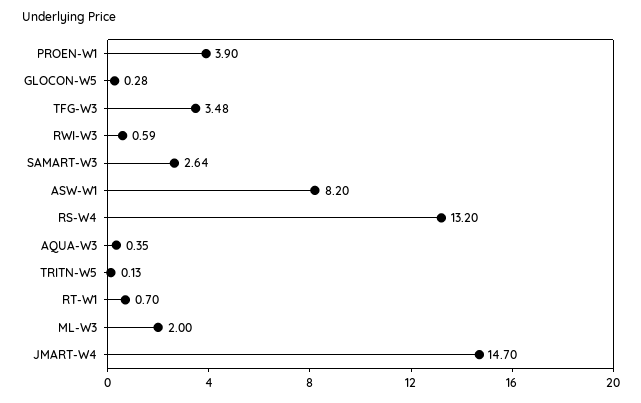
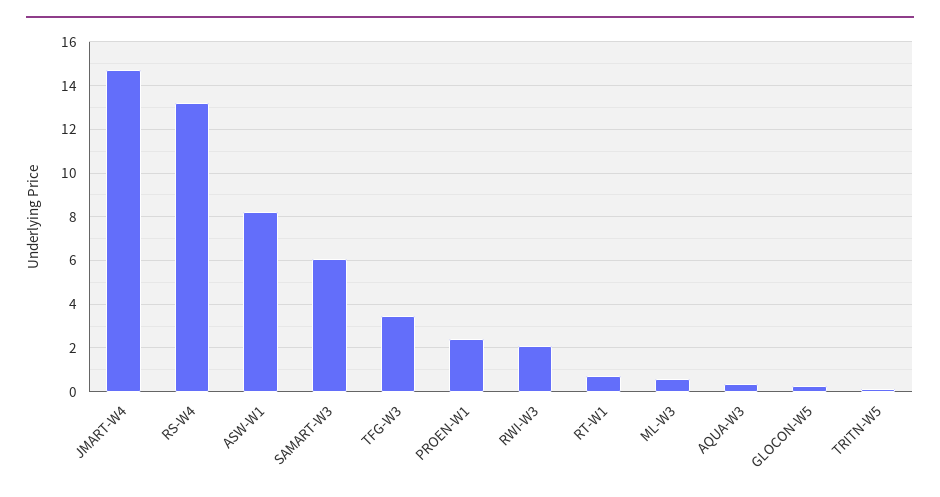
  {
-   "PROEN-W1": 3.9,
+   "PROEN-W1": 2.5,
    "GLOCON-W5": 0.28,
    "TFG-W3": 3.48,
-   "RWI-W3": 0.59,
+   "RWI-W3": 2,
-   "SAMART-W3": 2.64,
+   "SAMART-W3": 6,
    "ASW-W1": 8.2,
    "RS-W4": 13.2,
    "AQUA-W3": 0.35,
    "TRITN-W5": 0.13,
    "RT-W1": 0.7,
-   "ML-W3": 2,
+   "ML-W3": 0.5,
    "JMART-W4": 14.7
  }

